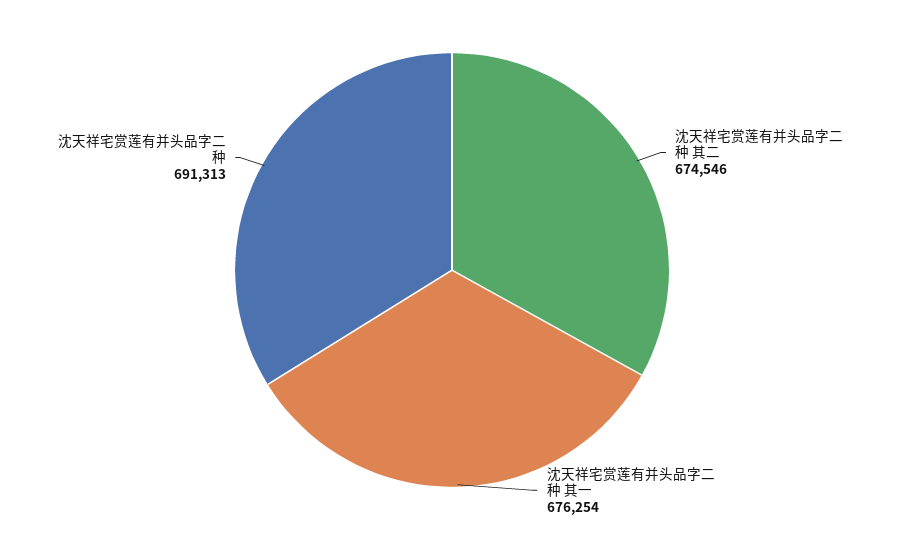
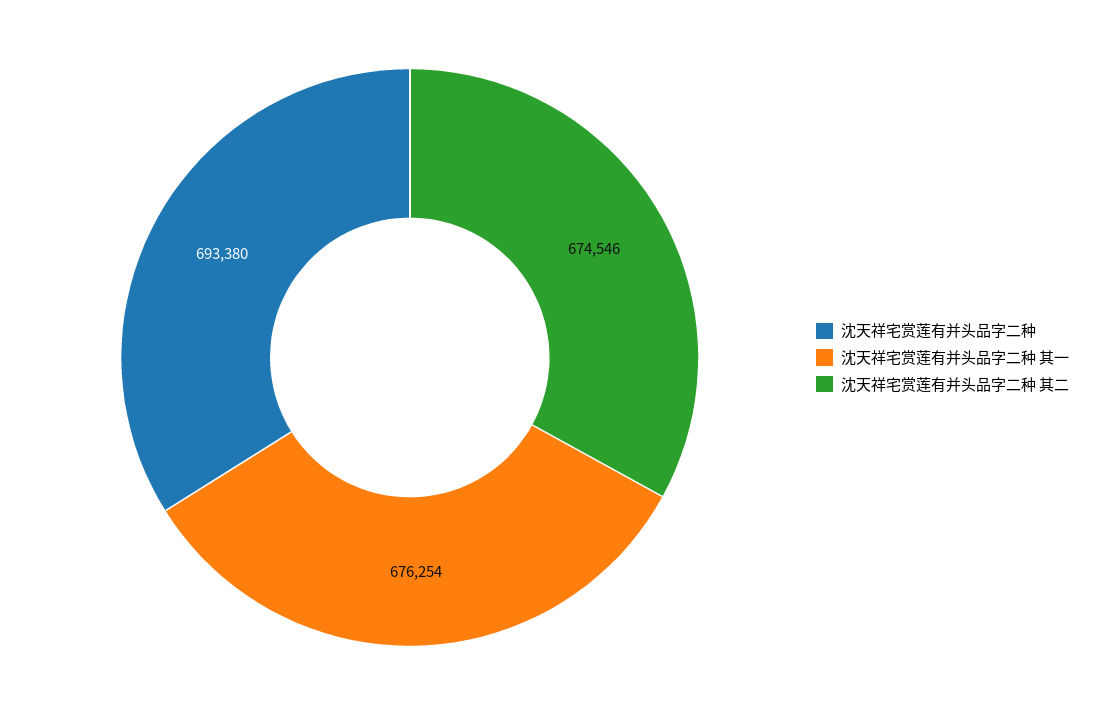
  {
    "沈天祥宅赏莲有并头品字二种 其二": 674546,
    "沈天祥宅赏莲有并头品字二种 其一": 676254,
-   "沈天祥宅赏莲有并头品字二种": 691313
+   "沈天祥宅赏莲有并头品字二种": 693380
  }

